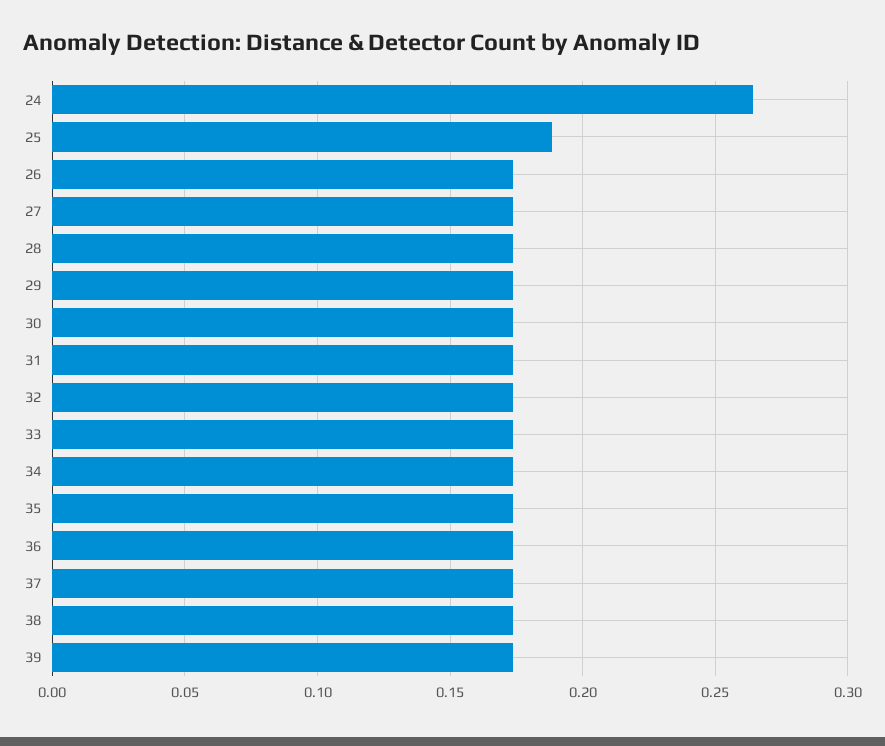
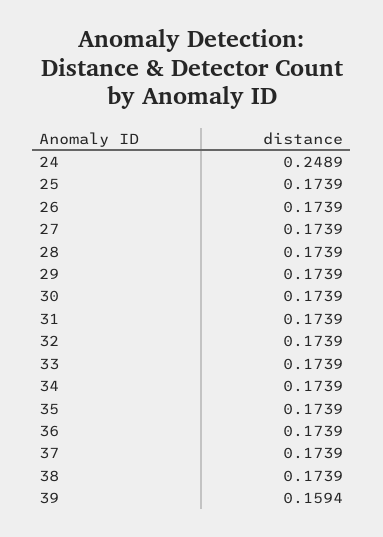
  {
-   "24": 0.265,
+   "24": 0.2489,
-   "25": 0.19,
+   "25": 0.1739,
    "26": 0.1739,
    "27": 0.1739,
    "28": 0.1739,
    "29": 0.1739,
    "30": 0.1739,
    "31": 0.1739,
    "32": 0.1739,
    "33": 0.1739,
    "34": 0.1739,
    "35": 0.1739,
    "36": 0.1739,
    "37": 0.1739,
    "38": 0.1739,
-   "39": 0.175
+   "39": 0.1594
  }

